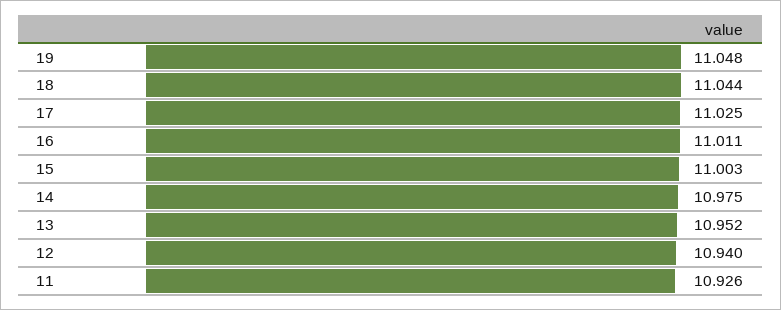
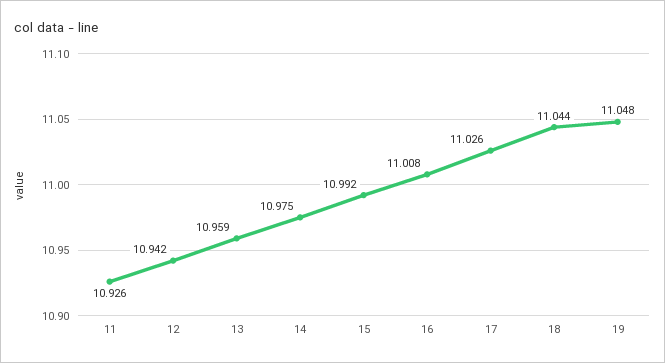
  {
    "19": 11.048,
    "18": 11.044,
-   "17": 11.025,
+   "17": 11.026,
-   "16": 11.011,
+   "16": 11.008,
-   "15": 11.003,
+   "15": 10.992,
    "14": 10.975,
-   "13": 10.952,
+   "13": 10.959,
-   "12": 10.94,
+   "12": 10.942,
    "11": 10.926
  }

